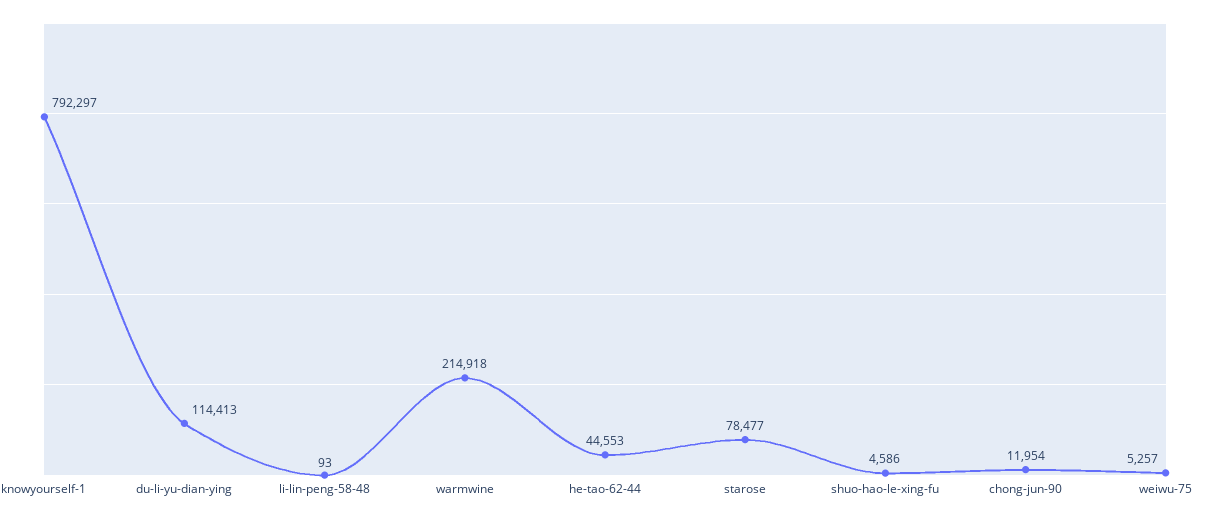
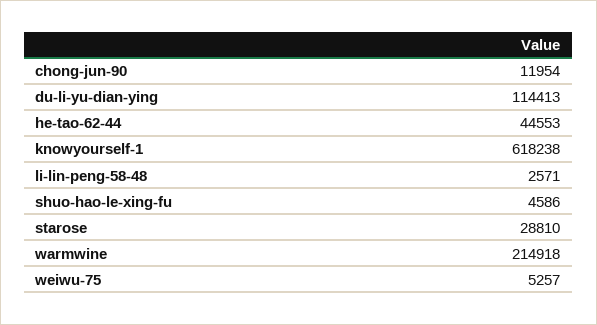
  {
-   "knowyourself-1": 792297,
+   "knowyourself-1": 618238,
    "du-li-yu-dian-ying": 114413,
-   "li-lin-peng-58-48": 93,
+   "li-lin-peng-58-48": 2571,
    "warmwine": 214918,
    "he-tao-62-44": 44553,
-   "starose": 78477,
+   "starose": 28810,
    "shuo-hao-le-xing-fu": 4586,
    "chong-jun-90": 11954,
    "weiwu-75": 5257
  }

